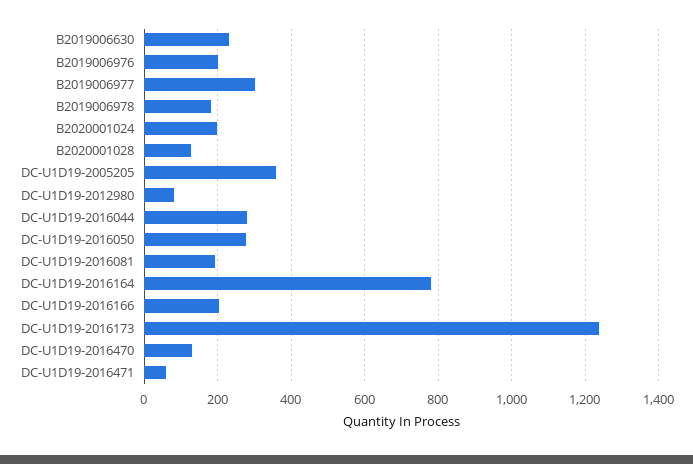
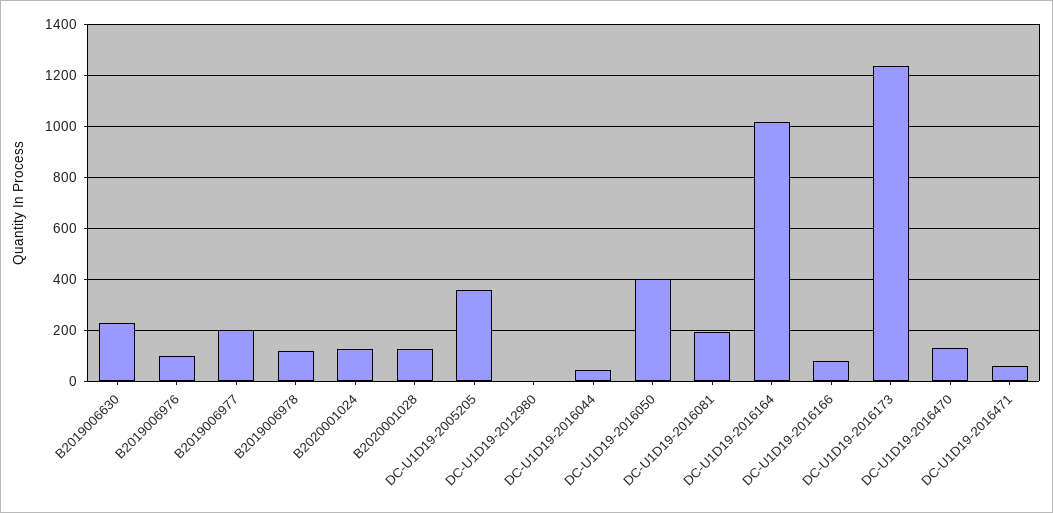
  {
    "B2019006630": 220,
-   "B2019006976": 200,
+   "B2019006976": 100,
-   "B2019006977": 300,
+   "B2019006977": 200,
-   "B2019006978": 180,
+   "B2019006978": 125,
-   "B2020001024": 200,
+   "B2020001024": 125,
    "B2020001028": 120,
    "DC-U1D19-2005205": 360,
-   "DC-U1D19-2012980": 80,
+   "DC-U1D19-2012980": 0,
-   "DC-U1D19-2016044": 280,
+   "DC-U1D19-2016044": 50,
-   "DC-U1D19-2016050": 280,
+   "DC-U1D19-2016050": 400,
    "DC-U1D19-2016081": 200,
-   "DC-U1D19-2016164": 780,
+   "DC-U1D19-2016164": 1025,
-   "DC-U1D19-2016166": 200,
+   "DC-U1D19-2016166": 75,
    "DC-U1D19-2016173": 1240,
    "DC-U1D19-2016470": 120,
    "DC-U1D19-2016471": 60
  }

